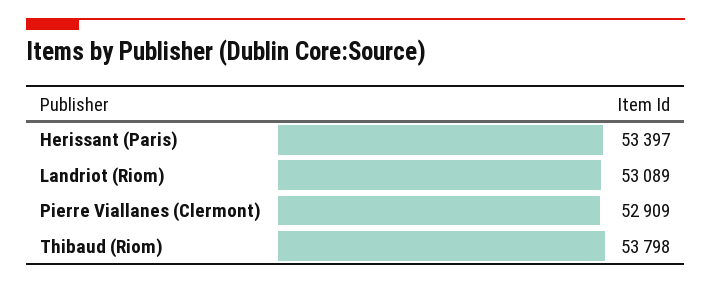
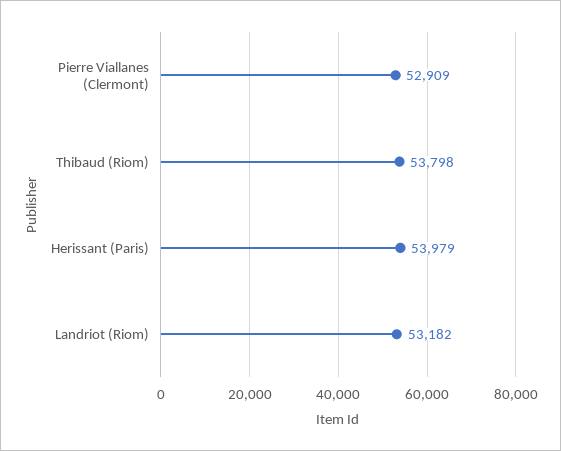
  {
-   "Herissant (Paris)": 53397,
+   "Herissant (Paris)": 53979,
-   "Landriot (Riom)": 53089,
+   "Landriot (Riom)": 53182,
    "Pierre Viallanes (Clermont)": 52909,
    "Thibaud (Riom)": 53798
  }

